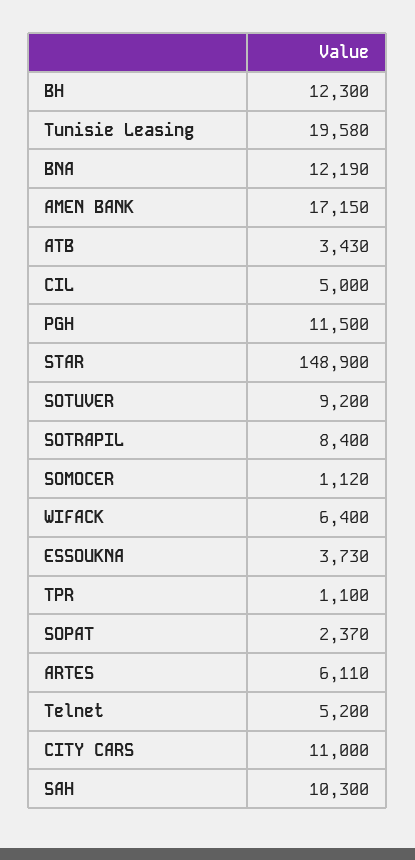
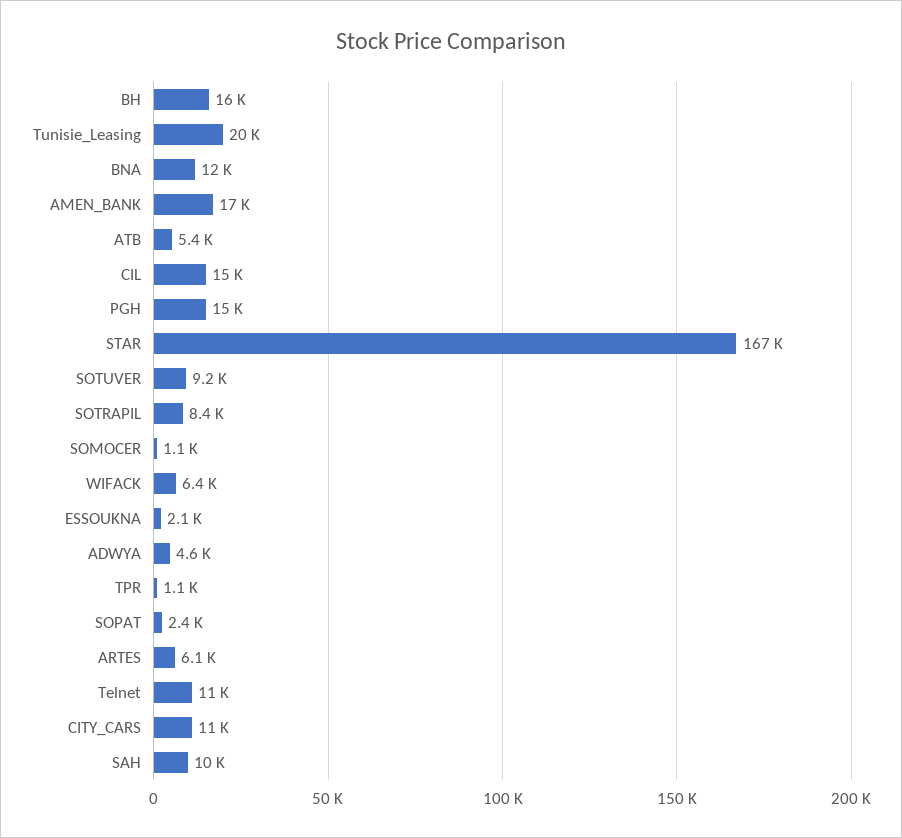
  {
-   "BH": 12300,
+   "BH": 16000,
    "Tunisie Leasing": 19580,
    "BNA": 12190,
    "AMEN BANK": 17150,
-   "ATB": 3430,
+   "ATB": 5400,
-   "CIL": 5000,
+   "CIL": 15000,
-   "PGH": 11500,
+   "PGH": 15000,
-   "STAR": 148900,
+   "STAR": 167000,
    "SOTUVER": 9200,
    "SOTRAPIL": 8400,
    "SOMOCER": 1120,
    "WIFACK": 6400,
-   "ESSOUKNA": 3730,
+   "ESSOUKNA": 2100,
    "TPR": 1100,
    "SOPAT": 2370,
    "ARTES": 6110,
-   "Telnet": 5200,
+   "Telnet": 11000,
    "CITY CARS": 11000,
-   "SAH": 10300
+   "SAH": 10300,
+   "ADWYA": 4600
  }

